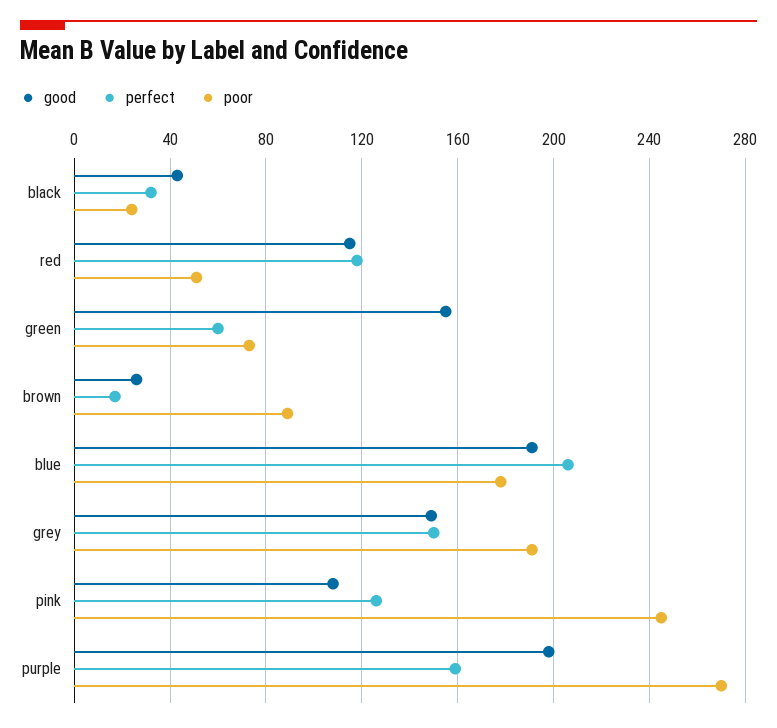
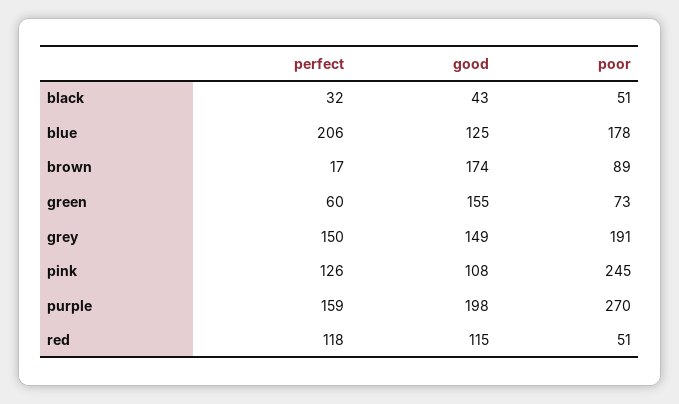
  {
    "good": {
      "black": 43,
      "red": 115,
      "green": 155,
-     "brown": 25,
+     "brown": 174,
-     "blue": 190,
+     "blue": 125,
      "grey": 149,
      "pink": 108,
      "purple": 198
    },
    "perfect": {
      "black": 32,
      "red": 118,
      "green": 60,
      "brown": 17,
      "blue": 206,
      "grey": 150,
      "pink": 126,
      "purple": 159
    },
    "poor": {
-     "black": 25,
+     "black": 51,
      "red": 51,
      "green": 73,
      "brown": 89,
      "blue": 178,
      "grey": 191,
      "pink": 245,
      "purple": 270
    }
  }

